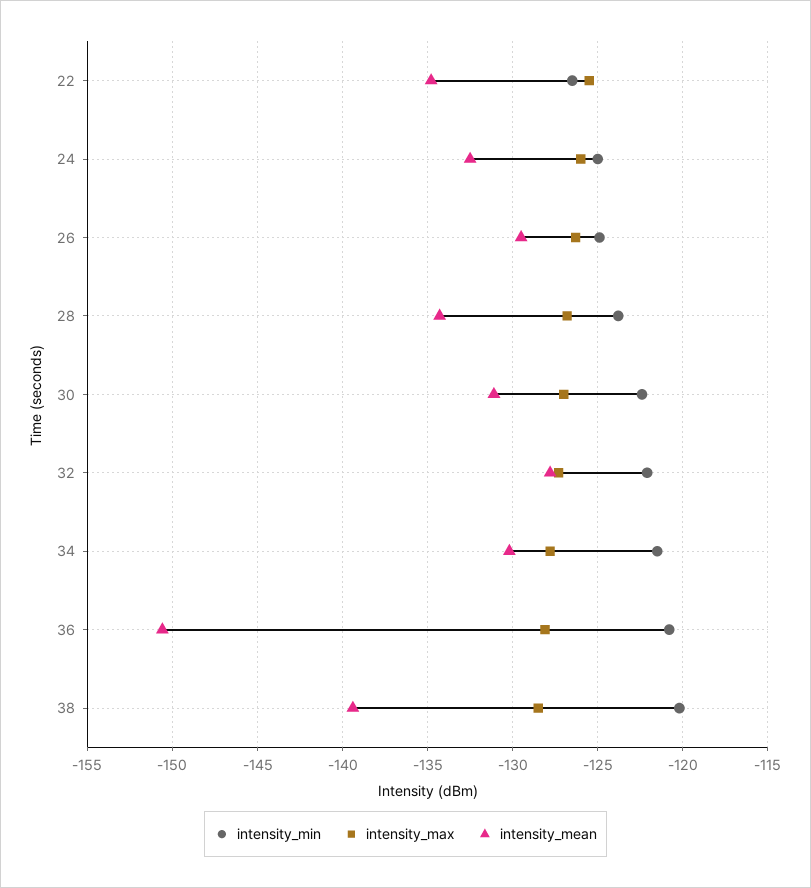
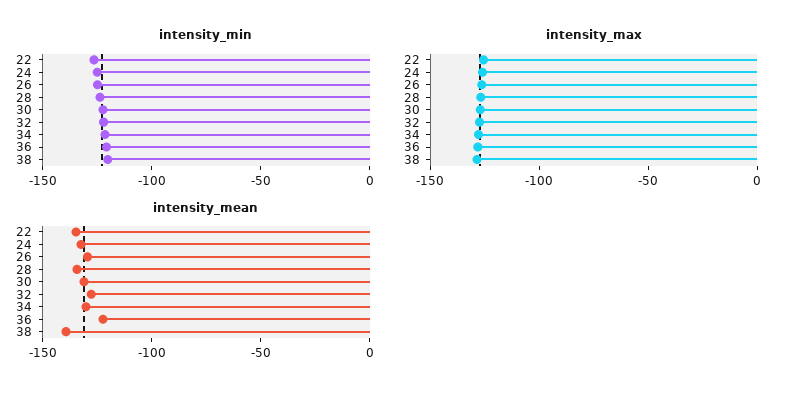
  {
    "intensity_min": {
      "22": -126.5,
      "24": -125,
      "26": -125,
      "28": -124,
      "30": -122.5,
      "32": -122,
      "34": -121.5,
      "36": -121,
      "38": -120
    },
    "intensity_max": {
      "22": -125.5,
      "24": -126,
      "26": -126.5,
      "28": -127,
      "30": -127,
      "32": -127.5,
      "34": -128,
      "36": -128,
      "38": -128.5
    },
    "intensity_mean": {
      "22": -135,
      "24": -132.5,
      "26": -129.5,
      "28": -134.5,
      "30": -131,
      "32": -128,
      "34": -130,
-     "36": -150.5,
+     "36": -120,
      "38": -139.5
    }
  }

